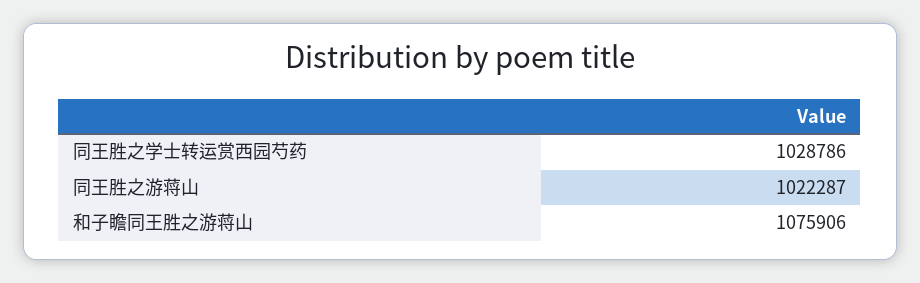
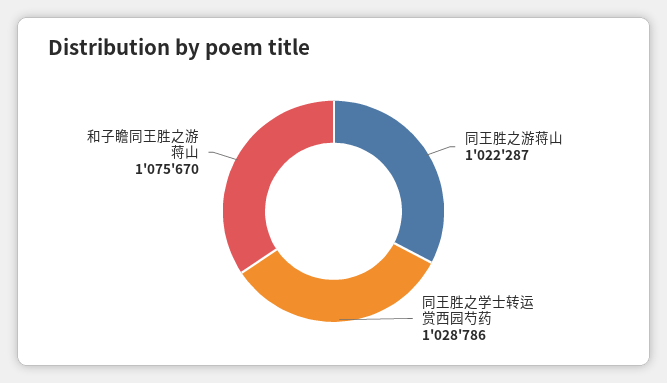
  {
    "同王胜之学士转运赏西园芍药": 1028786,
    "同王胜之游蒋山": 1022287,
-   "和子瞻同王胜之游蒋山": 1075906
+   "和子瞻同王胜之游蒋山": 1075670
  }

